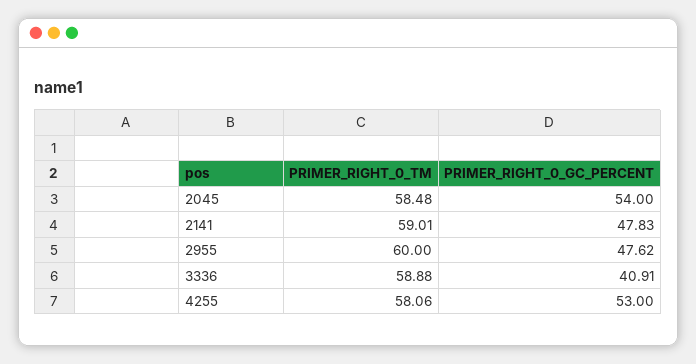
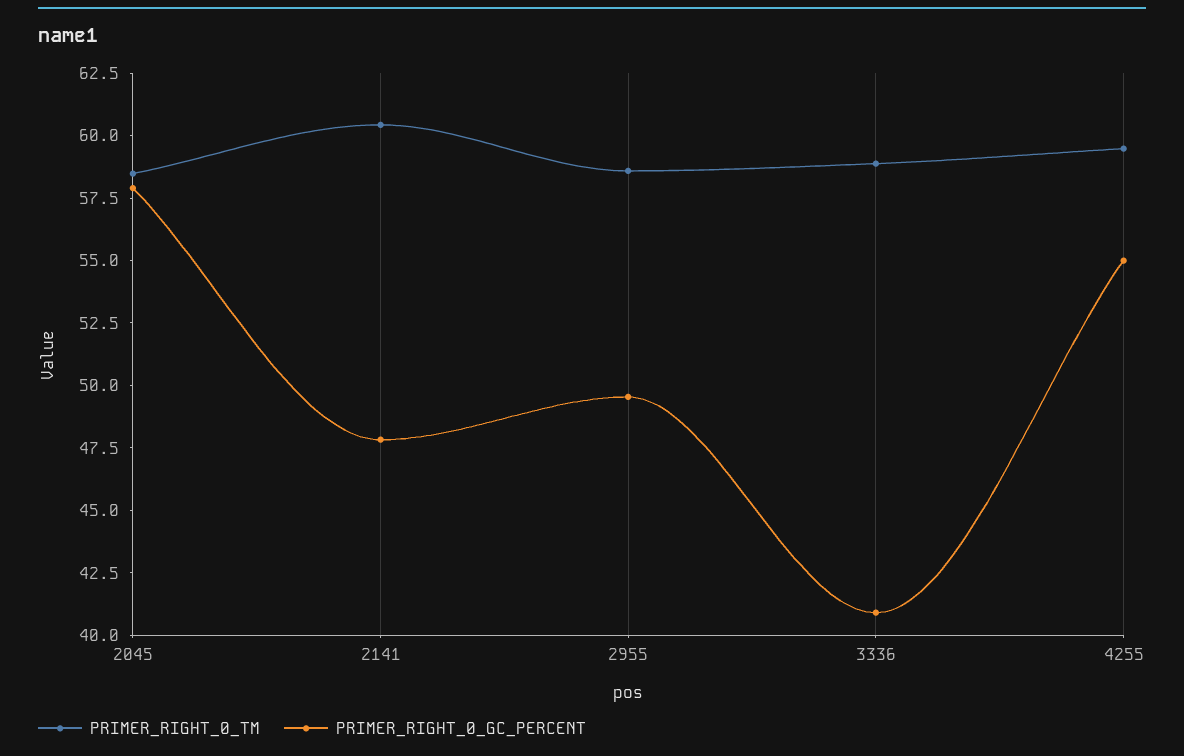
  {
    "PRIMER_RIGHT_0_TM": {
      "2045": 58.48,
-     "2141": 59.01,
+     "2141": 60.5,
-     "2955": 60,
+     "2955": 58.5,
      "3336": 58.88,
-     "4255": 58.06
+     "4255": 59.5
    },
    "PRIMER_RIGHT_0_GC_PERCENT": {
-     "2045": 54,
+     "2045": 58,
      "2141": 47.83,
-     "2955": 47.62,
+     "2955": 49.5,
      "3336": 40.91,
-     "4255": 53
+     "4255": 55
    }
  }

